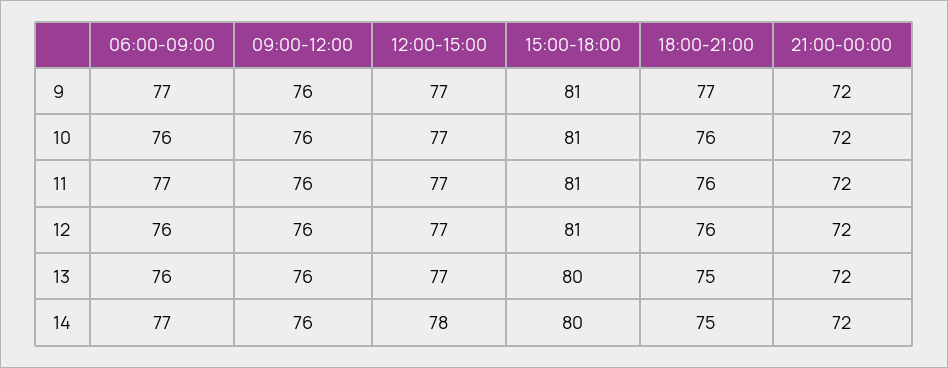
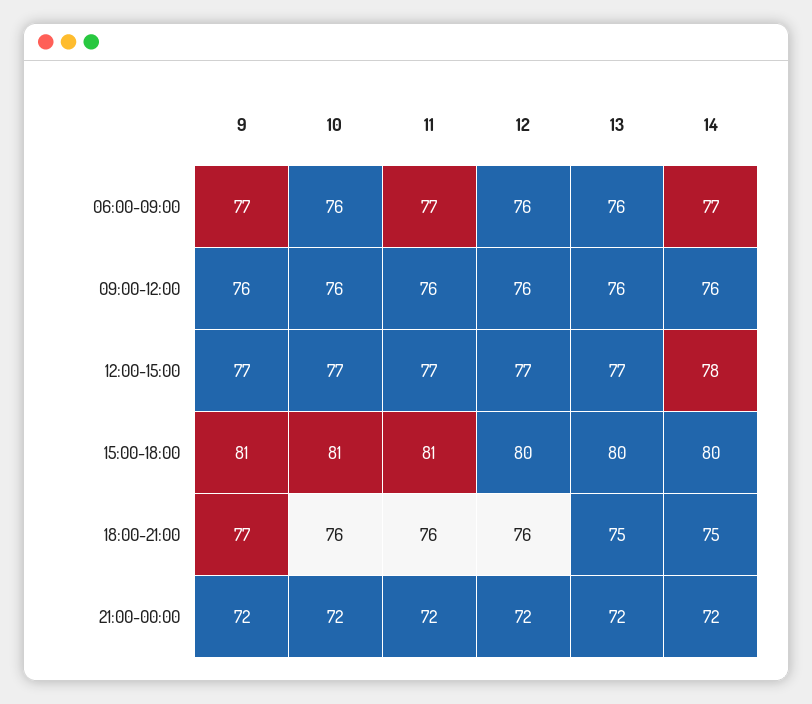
  {
    "06:00-09:00": {
      "9": 77,
      "10": 76,
      "11": 77,
      "12": 76,
      "13": 76,
      "14": 77
    },
    "09:00-12:00": {
      "9": 76,
      "10": 76,
      "11": 76,
      "12": 76,
      "13": 76,
      "14": 76
    },
    "12:00-15:00": {
      "9": 77,
      "10": 77,
      "11": 77,
      "12": 77,
      "13": 77,
      "14": 78
    },
    "15:00-18:00": {
      "9": 81,
      "10": 81,
      "11": 81,
-     "12": 81,
+     "12": 80,
      "13": 80,
      "14": 80
    },
    "18:00-21:00": {
      "9": 77,
      "10": 76,
      "11": 76,
      "12": 76,
      "13": 75,
      "14": 75
    },
    "21:00-00:00": {
      "9": 72,
      "10": 72,
      "11": 72,
      "12": 72,
      "13": 72,
      "14": 72
    }
  }

